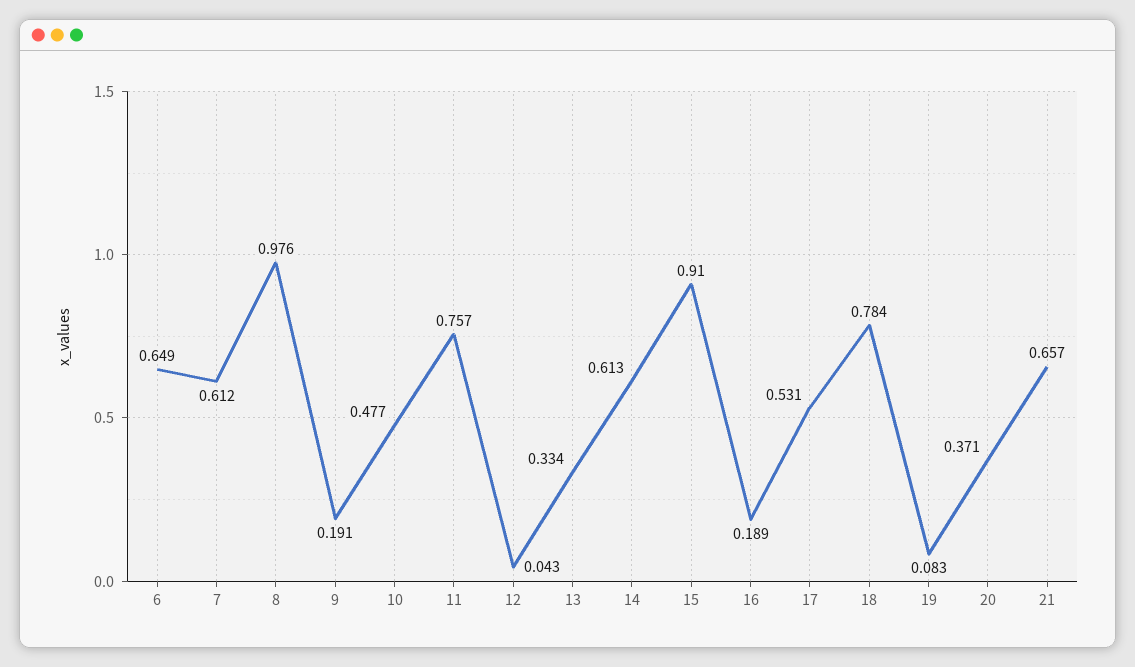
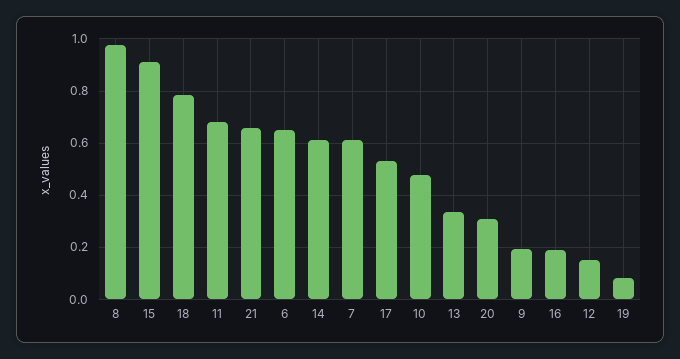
  {
    "6": 0.649,
    "7": 0.612,
    "8": 0.976,
    "9": 0.191,
    "10": 0.477,
-   "11": 0.757,
+   "11": 0.675,
-   "12": 0.043,
+   "12": 0.15,
    "13": 0.334,
    "14": 0.613,
    "15": 0.91,
    "16": 0.189,
    "17": 0.531,
    "18": 0.784,
    "19": 0.083,
-   "20": 0.371,
+   "20": 0.3,
    "21": 0.657
  }

